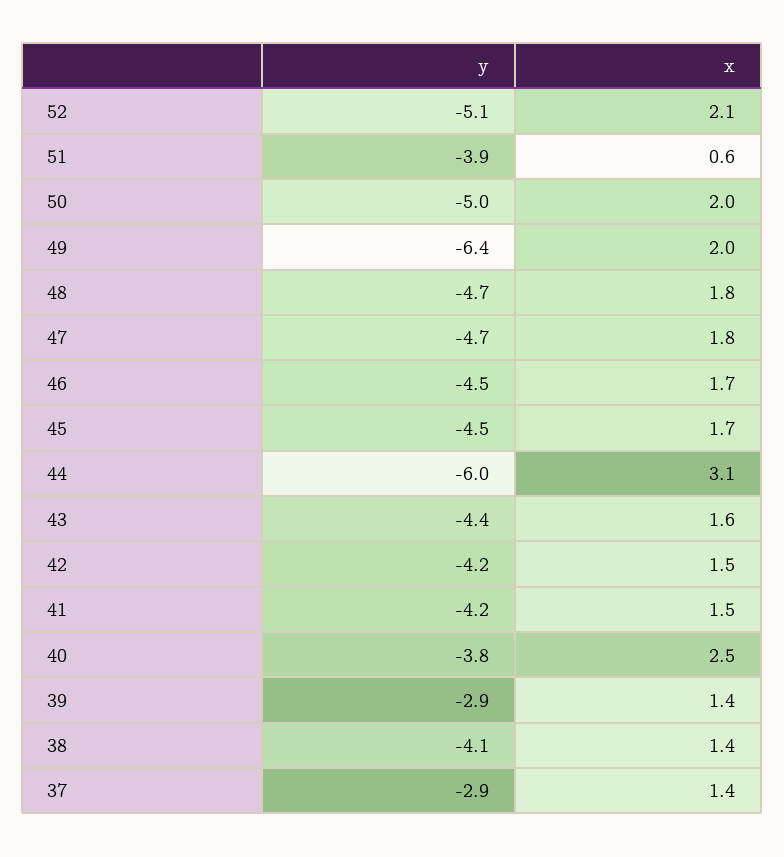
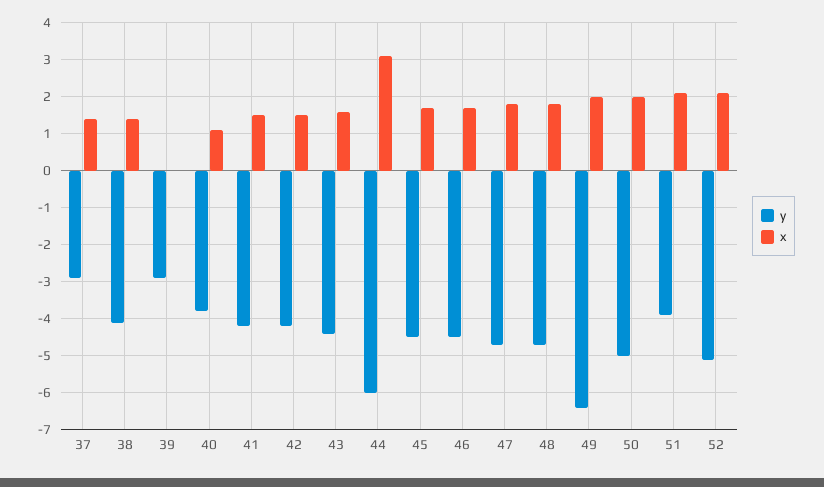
  {
    "y": {
      "52": -5.1,
      "51": -3.9,
      "50": -5,
      "49": -6.4,
      "48": -4.7,
      "47": -4.7,
      "46": -4.5,
      "45": -4.5,
      "44": -6,
      "43": -4.4,
      "42": -4.2,
      "41": -4.2,
      "40": -3.8,
      "39": -2.9,
      "38": -4.1,
      "37": -2.9
    },
    "x": {
      "52": 2.1,
-     "51": 0.6,
+     "51": 2,
      "50": 2,
      "49": 2,
      "48": 1.8,
      "47": 1.8,
      "46": 1.7,
      "45": 1.7,
      "44": 3.1,
      "43": 1.6,
      "42": 1.5,
      "41": 1.5,
-     "40": 2.5,
+     "40": 1,
-     "39": 1.4,
+     "39": 0,
      "38": 1.4,
      "37": 1.4
    }
  }

